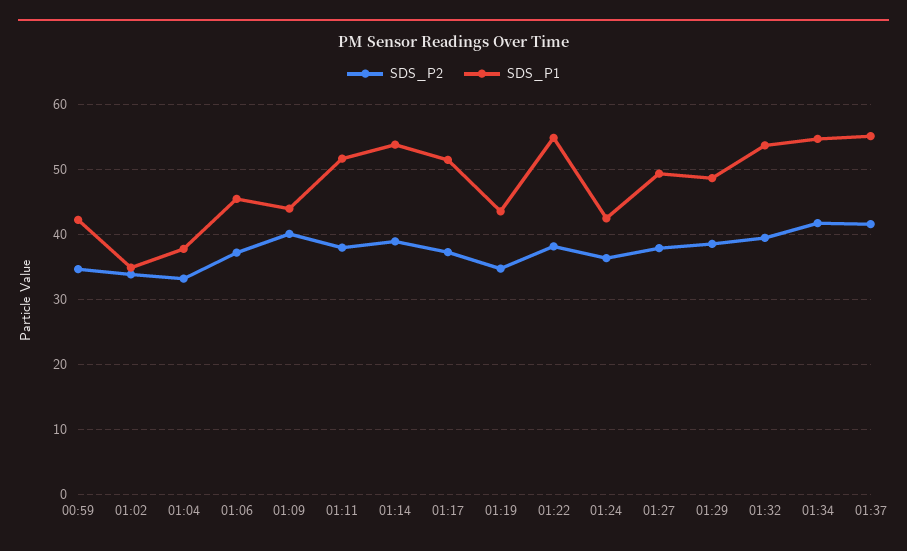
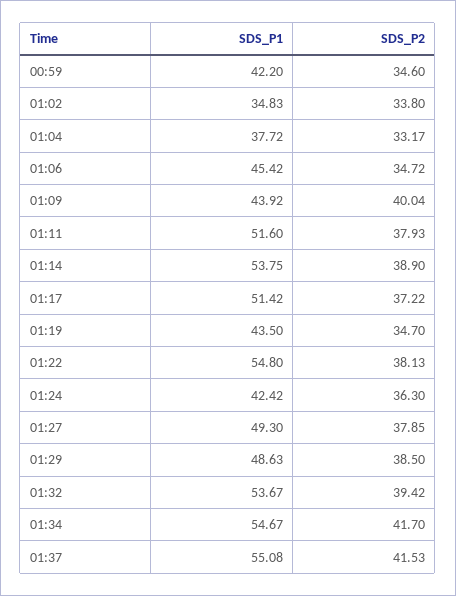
  {
    "SDS_P2": {
      "00:59": 34.6,
      "01:02": 33.8,
      "01:04": 33.17,
-     "01:06": 37,
+     "01:06": 34.72,
      "01:09": 40.04,
      "01:11": 37.93,
      "01:14": 38.9,
      "01:17": 37.22,
      "01:19": 34.7,
      "01:22": 38.13,
      "01:24": 36.3,
      "01:27": 37.85,
      "01:29": 38.5,
      "01:32": 39.42,
      "01:34": 41.7,
      "01:37": 41.53
    },
    "SDS_P1": {
      "00:59": 42.2,
      "01:02": 34.83,
      "01:04": 37.72,
      "01:06": 45.42,
      "01:09": 43.92,
      "01:11": 51.6,
      "01:14": 53.75,
      "01:17": 51.42,
      "01:19": 43.5,
      "01:22": 54.8,
      "01:24": 42.42,
      "01:27": 49.3,
      "01:29": 48.63,
      "01:32": 53.67,
      "01:34": 54.67,
      "01:37": 55.08
    }
  }

